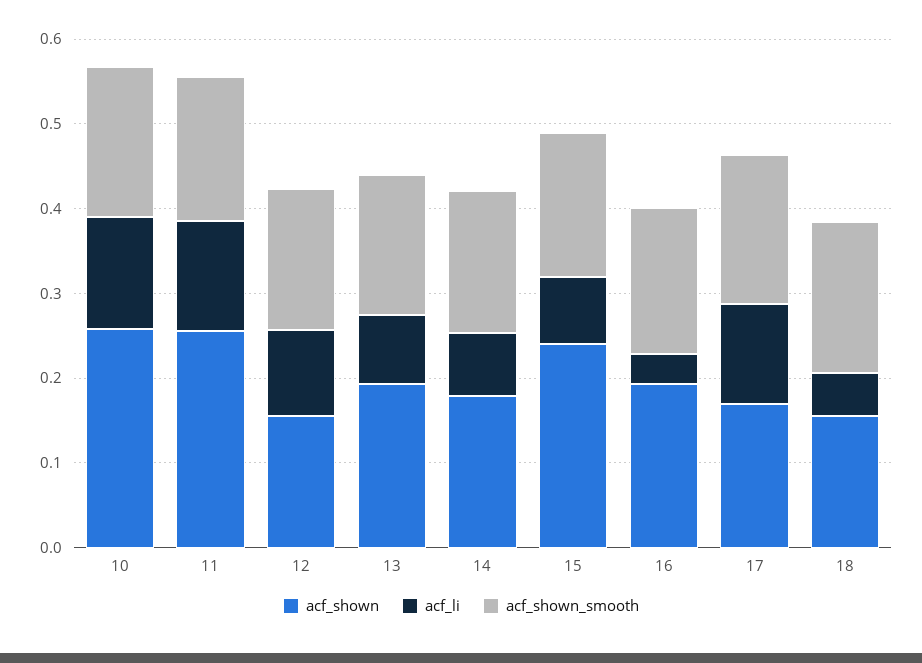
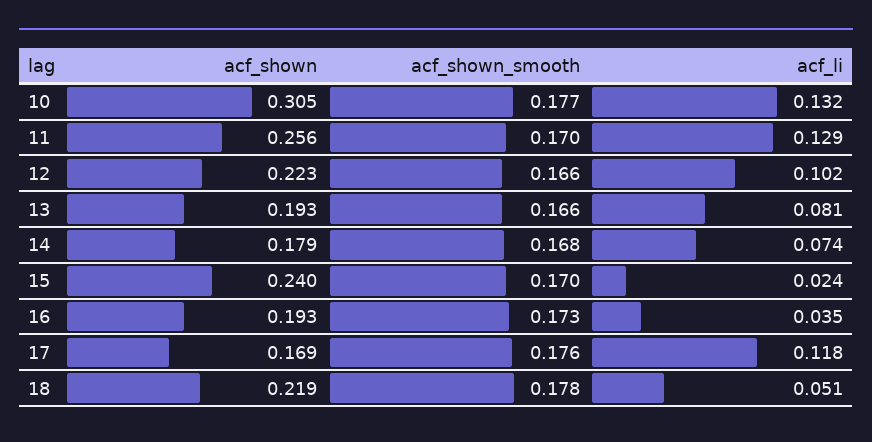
  {
    "acf_shown": {
-     "10": 0.26,
+     "10": 0.305,
      "11": 0.256,
-     "12": 0.16,
+     "12": 0.223,
      "13": 0.193,
      "14": 0.179,
      "15": 0.24,
      "16": 0.193,
      "17": 0.169,
-     "18": 0.16
+     "18": 0.219
    },
    "acf_li": {
      "10": 0.132,
      "11": 0.129,
      "12": 0.102,
      "13": 0.081,
      "14": 0.074,
-     "15": 0.08,
+     "15": 0.024,
      "16": 0.035,
      "17": 0.118,
      "18": 0.051
    },
    "acf_shown_smooth": {
      "10": 0.177,
      "11": 0.17,
      "12": 0.166,
      "13": 0.166,
      "14": 0.168,
      "15": 0.17,
      "16": 0.173,
      "17": 0.176,
      "18": 0.178
    }
  }

